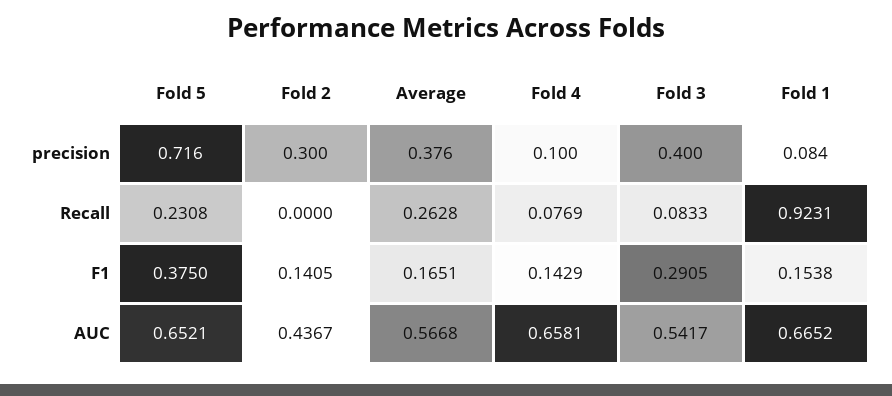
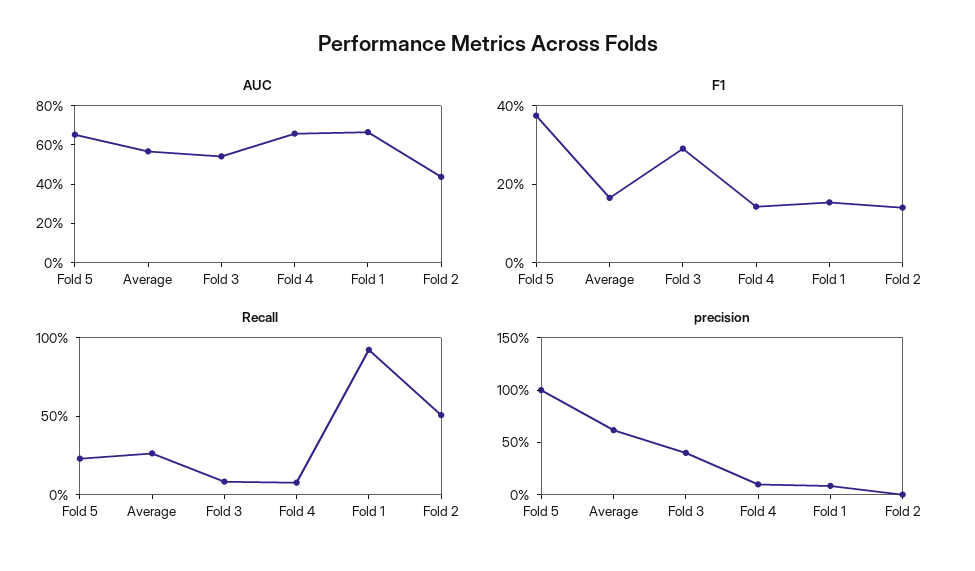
  {
    "precision": {
-     "Fold 5": 0.716,
+     "Fold 5": 1,
-     "Fold 2": 0.3,
+     "Fold 2": 0,
-     "Average": 0.376,
+     "Average": 0.6,
      "Fold 4": 0.1,
      "Fold 3": 0.4,
      "Fold 1": 0.084
    },
    "Recall": {
      "Fold 5": 0.2308,
-     "Fold 2": 0,
+     "Fold 2": 0.5,
      "Average": 0.2628,
      "Fold 4": 0.0769,
      "Fold 3": 0.0833,
      "Fold 1": 0.9231
    },
    "F1": {
      "Fold 5": 0.375,
      "Fold 2": 0.1405,
      "Average": 0.1651,
      "Fold 4": 0.1429,
      "Fold 3": 0.2905,
      "Fold 1": 0.1538
    },
    "AUC": {
      "Fold 5": 0.6521,
      "Fold 2": 0.4367,
      "Average": 0.5668,
      "Fold 4": 0.6581,
      "Fold 3": 0.5417,
      "Fold 1": 0.6652
    }
  }

